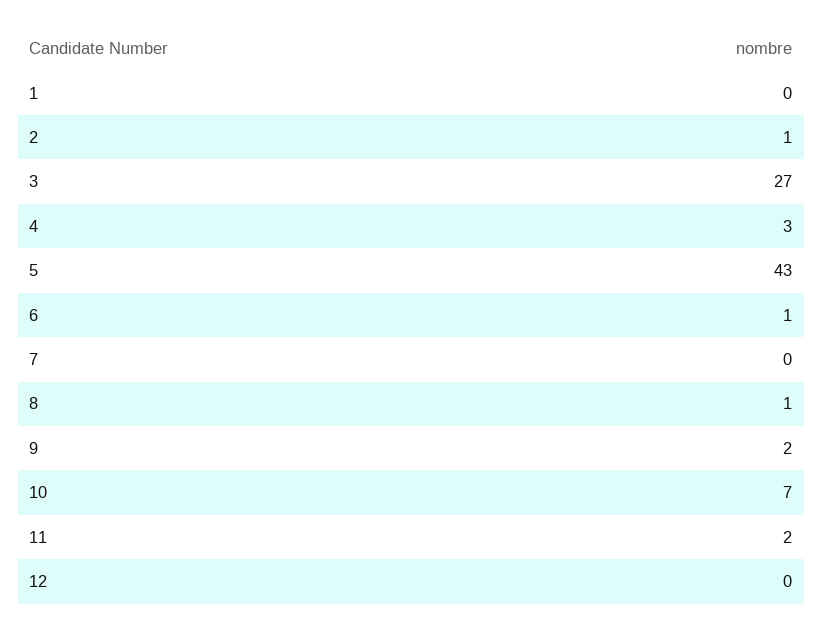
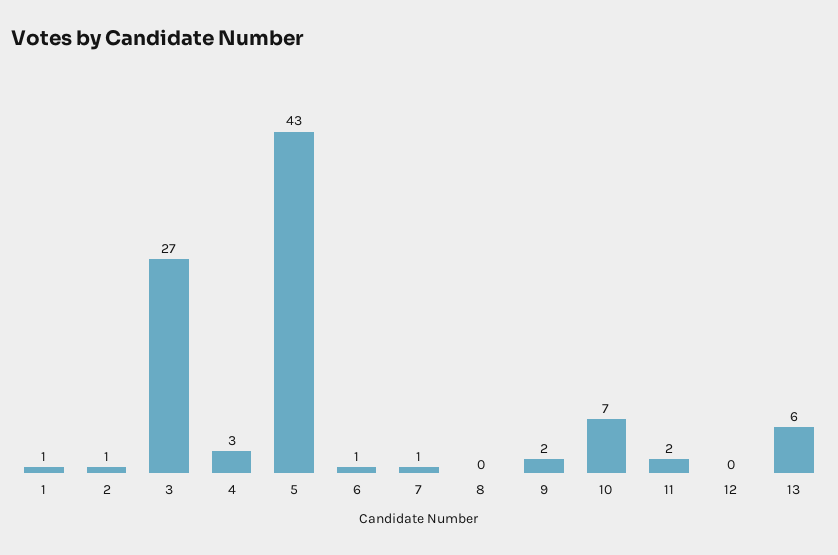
  {
-   "1": 0,
+   "1": 1,
    "2": 1,
    "3": 27,
    "4": 3,
    "5": 43,
    "6": 1,
-   "7": 0,
+   "7": 1,
-   "8": 1,
+   "8": 0,
    "9": 2,
    "10": 7,
    "11": 2,
-   "12": 0
+   "12": 0,
+   "13": 6
  }

